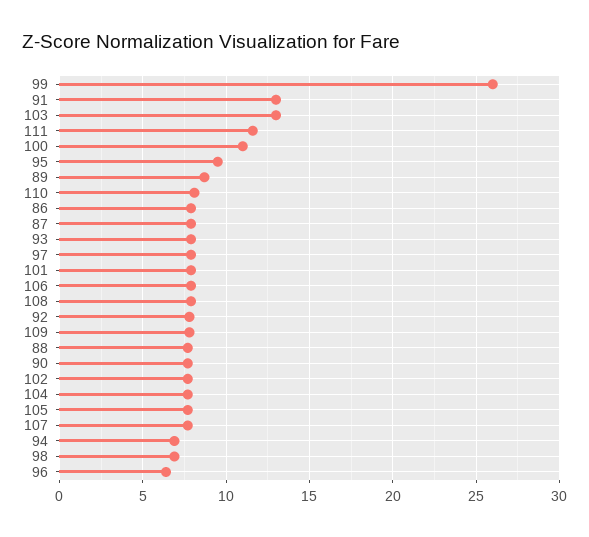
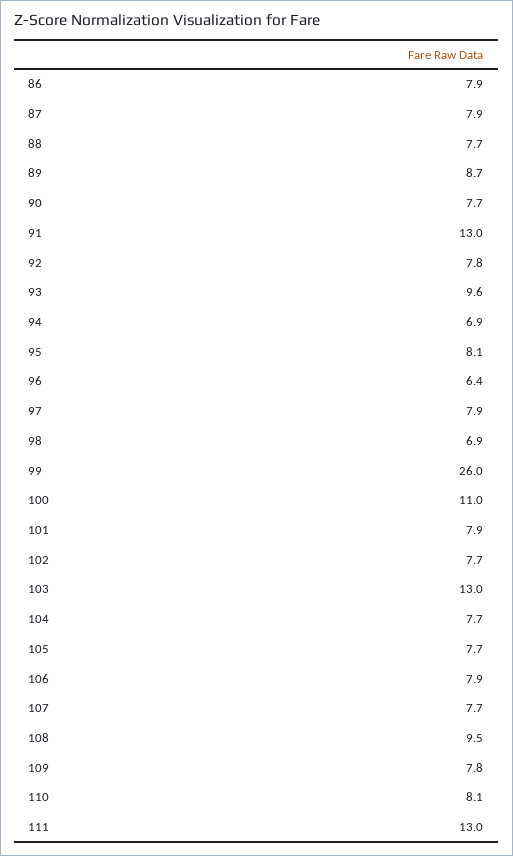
  {
    "99": 26,
    "91": 13,
    "103": 13,
-   "111": 11.5,
+   "111": 13,
    "100": 11,
-   "95": 9.5,
+   "95": 8.1,
    "89": 8.7,
    "110": 8.1,
    "86": 7.9,
    "87": 7.9,
-   "93": 8,
+   "93": 9.6,
    "97": 7.9,
    "101": 7.9,
    "106": 7.9,
-   "108": 8,
+   "108": 9.5,
    "92": 7.8,
    "109": 7.8,
    "88": 7.7,
    "90": 7.7,
    "102": 7.7,
    "104": 7.7,
    "105": 7.7,
    "107": 7.7,
    "94": 6.9,
    "98": 6.9,
    "96": 6.4
  }

